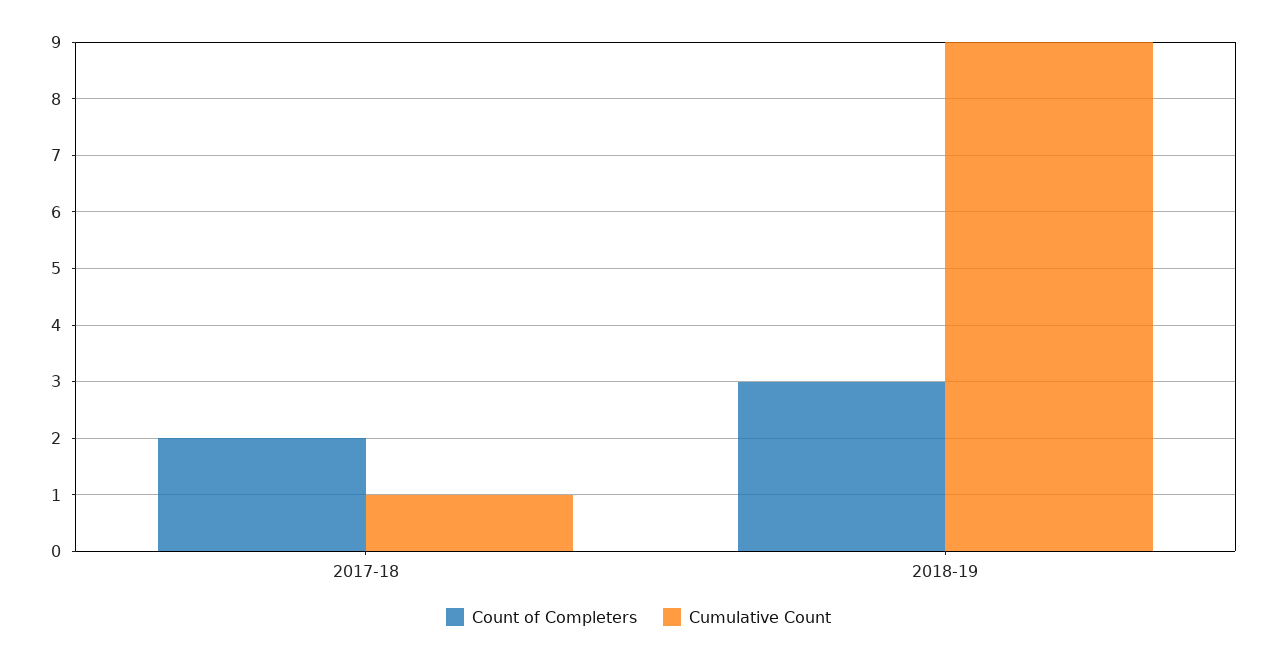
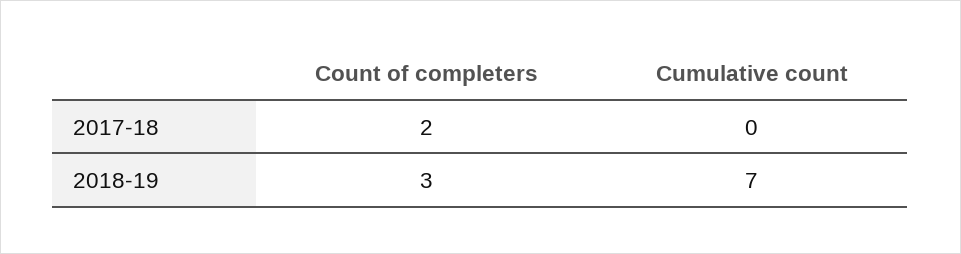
  {
    "Count of Completers": {
      "2017-18": 2,
      "2018-19": 3
    },
    "Cumulative Count": {
-     "2017-18": 1,
+     "2017-18": 0,
-     "2018-19": 9
+     "2018-19": 7
    }
  }

